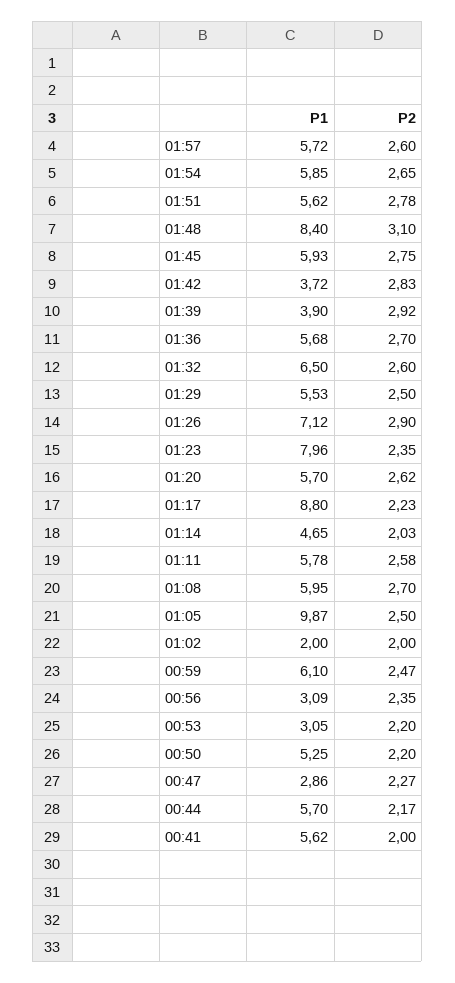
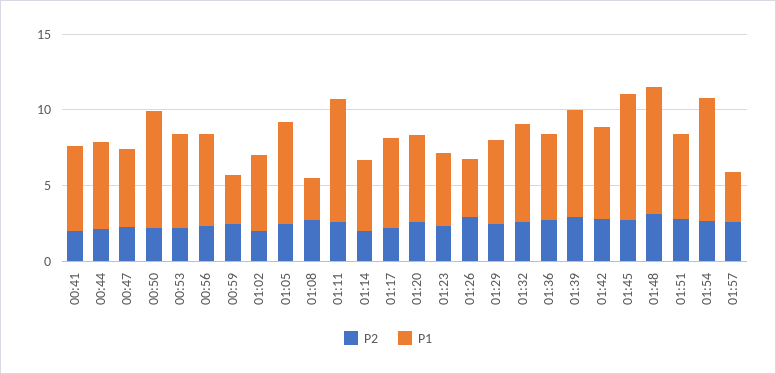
  {
    "P1": {
-     "01:57": 5.72,
+     "01:57": 3,
-     "01:54": 5.85,
+     "01:54": 8,
      "01:51": 5.62,
      "01:48": 8.4,
-     "01:45": 5.93,
+     "01:45": 8,
-     "01:42": 3.72,
+     "01:42": 6,
-     "01:39": 3.9,
+     "01:39": 7,
      "01:36": 5.68,
      "01:32": 6.5,
      "01:29": 5.53,
-     "01:26": 7.12,
+     "01:26": 4,
-     "01:23": 7.96,
+     "01:23": 5,
      "01:20": 5.7,
-     "01:17": 8.8,
+     "01:17": 6,
      "01:14": 4.65,
-     "01:11": 5.78,
+     "01:11": 8,
-     "01:08": 5.95,
+     "01:08": 3,
-     "01:05": 9.87,
+     "01:05": 7,
-     "01:02": 2,
+     "01:02": 5,
-     "00:59": 6.1,
+     "00:59": 3,
-     "00:56": 3.09,
+     "00:56": 6,
-     "00:53": 3.05,
+     "00:53": 6,
-     "00:50": 5.25,
+     "00:50": 8,
-     "00:47": 2.86,
+     "00:47": 5,
      "00:44": 5.7,
      "00:41": 5.62
    },
    "P2": {
      "01:57": 2.6,
      "01:54": 2.65,
      "01:51": 2.78,
      "01:48": 3.1,
      "01:45": 2.75,
      "01:42": 2.83,
      "01:39": 2.92,
      "01:36": 2.7,
      "01:32": 2.6,
      "01:29": 2.5,
      "01:26": 2.9,
      "01:23": 2.35,
      "01:20": 2.62,
      "01:17": 2.23,
      "01:14": 2.03,
      "01:11": 2.58,
      "01:08": 2.7,
      "01:05": 2.5,
      "01:02": 2,
      "00:59": 2.47,
      "00:56": 2.35,
      "00:53": 2.2,
      "00:50": 2.2,
      "00:47": 2.27,
      "00:44": 2.17,
      "00:41": 2
    }
  }

